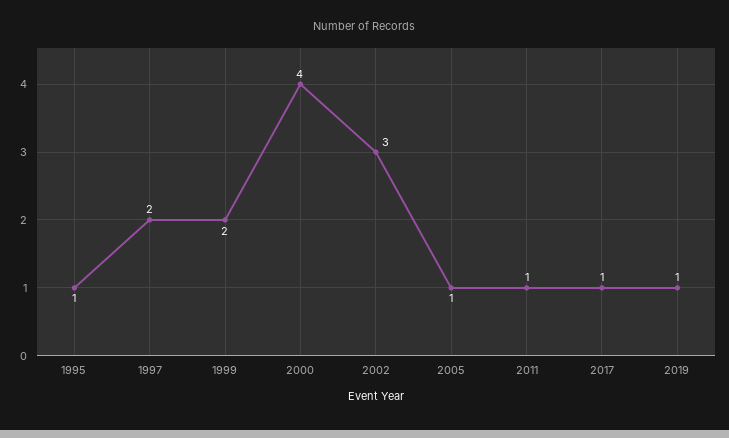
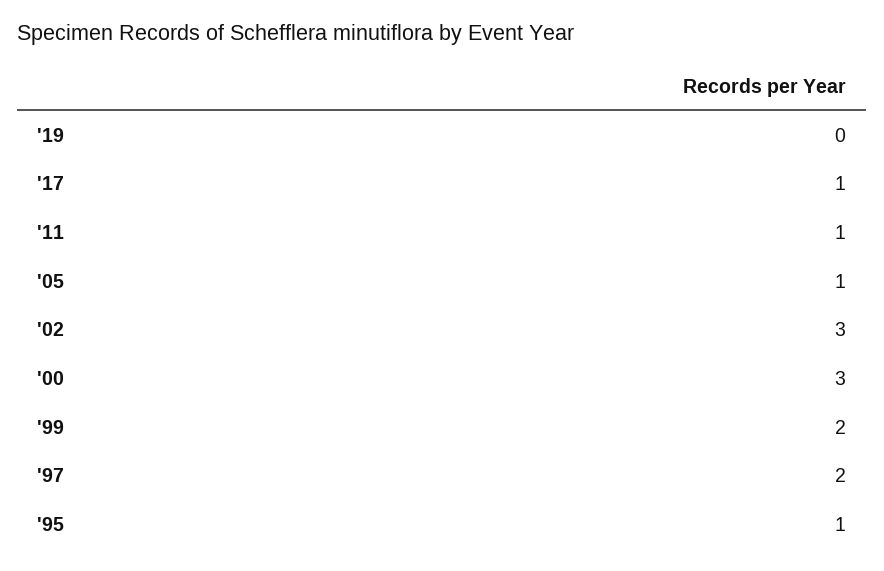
  {
    "1995": 1,
    "1997": 2,
    "1999": 2,
-   "2000": 4,
+   "2000": 3,
    "2002": 3,
    "2005": 1,
    "2011": 1,
    "2017": 1,
-   "2019": 1
+   "2019": 0
  }

